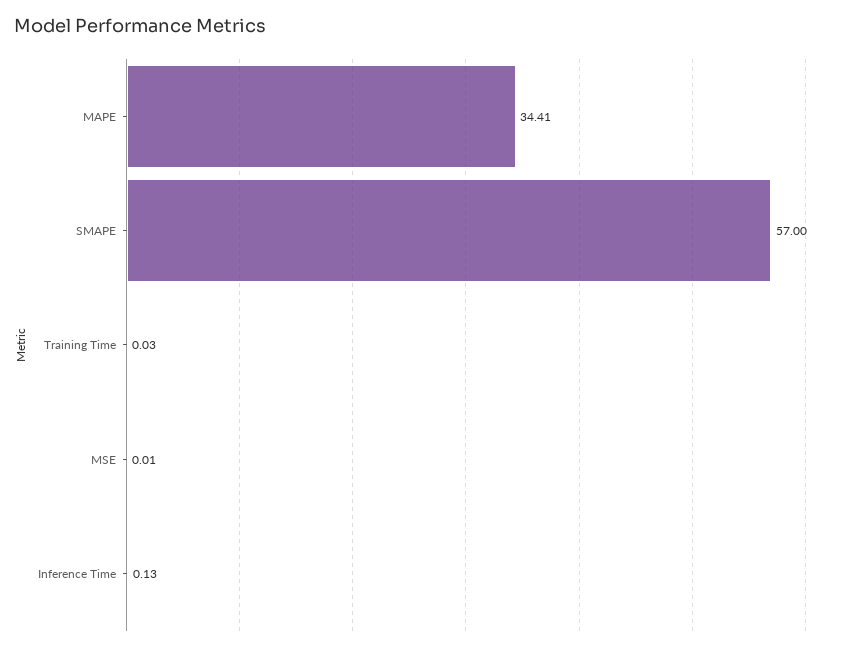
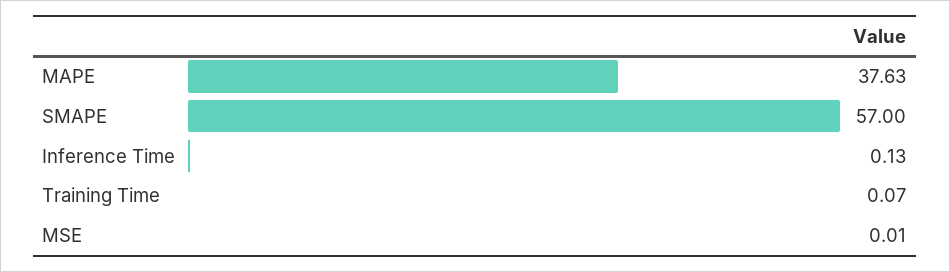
  {
-   "MAPE": 34.41,
+   "MAPE": 37.63,
    "SMAPE": 57,
-   "Training Time": 0.03,
+   "Training Time": 0.07,
    "MSE": 0.01,
    "Inference Time": 0.13
  }

